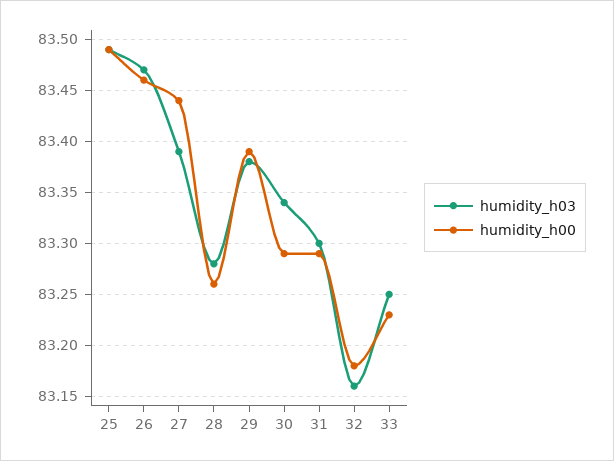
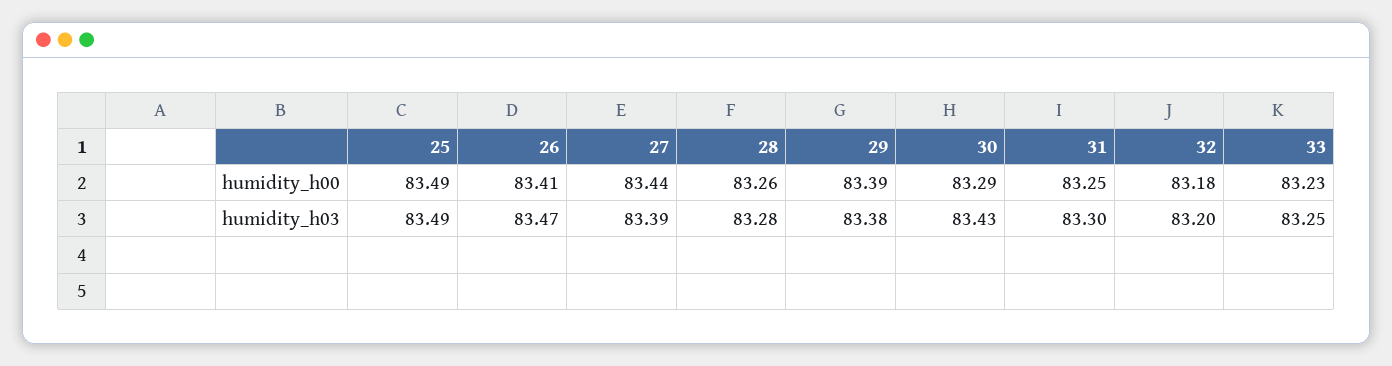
  {
    "humidity_h03": {
      "25": 83.49,
      "26": 83.47,
      "27": 83.39,
      "28": 83.28,
      "29": 83.38,
-     "30": 83.34,
+     "30": 83.43,
      "31": 83.3,
-     "32": 83.16,
+     "32": 83.2,
      "33": 83.25
    },
    "humidity_h00": {
      "25": 83.49,
-     "26": 83.46,
+     "26": 83.41,
      "27": 83.44,
      "28": 83.26,
      "29": 83.39,
      "30": 83.29,
-     "31": 83.29,
+     "31": 83.25,
      "32": 83.18,
      "33": 83.23
    }
  }

